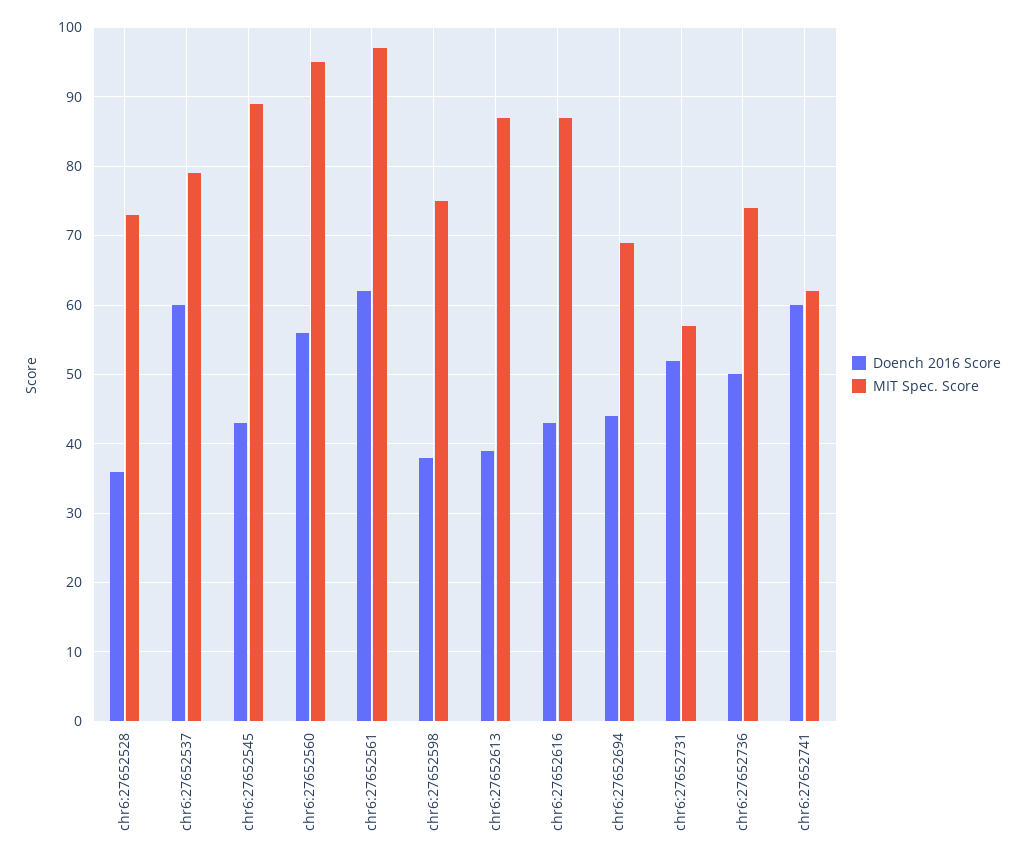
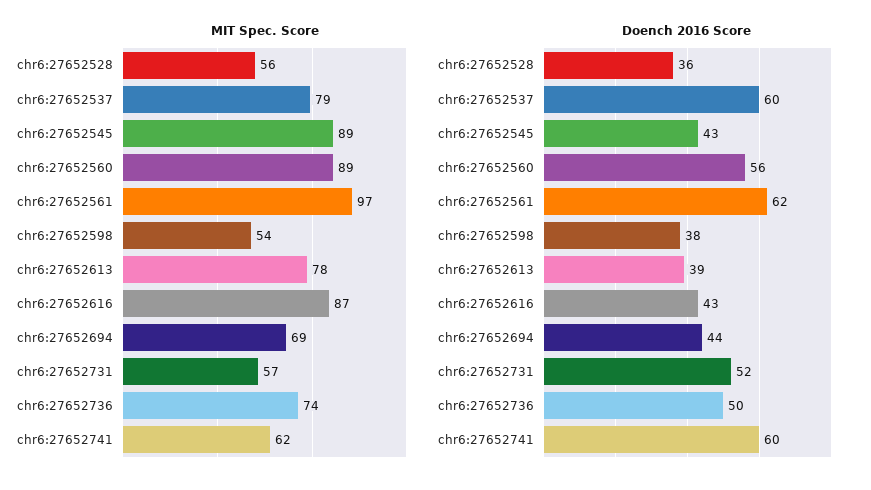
  {
    "Doench 2016 Score": {
      "chr6:27652528": 36,
      "chr6:27652537": 60,
      "chr6:27652545": 43,
      "chr6:27652560": 56,
      "chr6:27652561": 62,
      "chr6:27652598": 38,
      "chr6:27652613": 39,
      "chr6:27652616": 43,
      "chr6:27652694": 44,
      "chr6:27652731": 52,
      "chr6:27652736": 50,
      "chr6:27652741": 60
    },
    "MIT Spec. Score": {
-     "chr6:27652528": 73,
+     "chr6:27652528": 56,
      "chr6:27652537": 79,
      "chr6:27652545": 89,
-     "chr6:27652560": 95,
+     "chr6:27652560": 89,
      "chr6:27652561": 97,
-     "chr6:27652598": 75,
+     "chr6:27652598": 54,
-     "chr6:27652613": 87,
+     "chr6:27652613": 78,
      "chr6:27652616": 87,
      "chr6:27652694": 69,
      "chr6:27652731": 57,
      "chr6:27652736": 74,
      "chr6:27652741": 62
    }
  }

